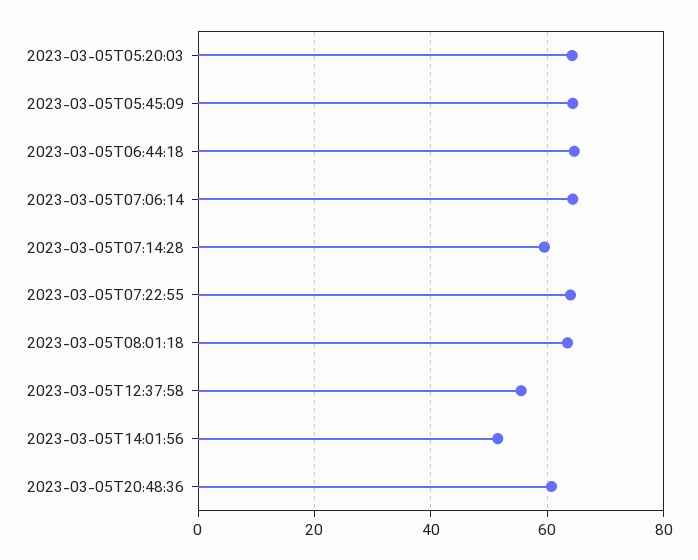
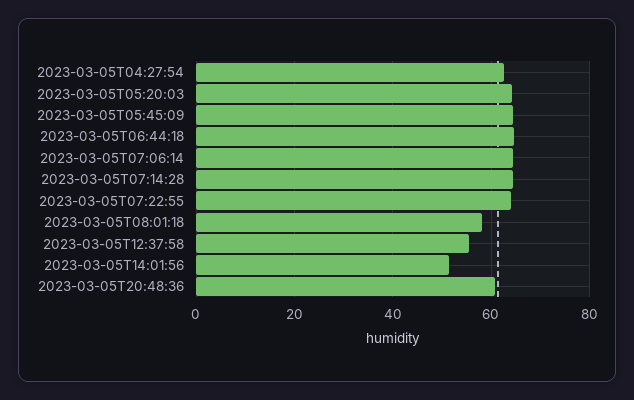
  {
    "2023-03-05T05:20:03": 64,
    "2023-03-05T05:45:09": 64,
    "2023-03-05T06:44:18": 64,
    "2023-03-05T07:06:14": 64,
-   "2023-03-05T07:14:28": 60,
+   "2023-03-05T07:14:28": 64,
    "2023-03-05T07:22:55": 64,
-   "2023-03-05T08:01:18": 64,
+   "2023-03-05T08:01:18": 58,
    "2023-03-05T12:37:58": 56,
    "2023-03-05T14:01:56": 52,
-   "2023-03-05T20:48:36": 60
+   "2023-03-05T20:48:36": 60,
+   "2023-03-05T04:27:54": 62
  }

